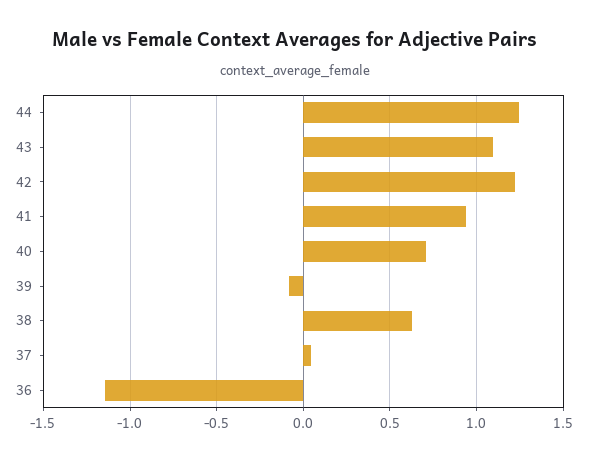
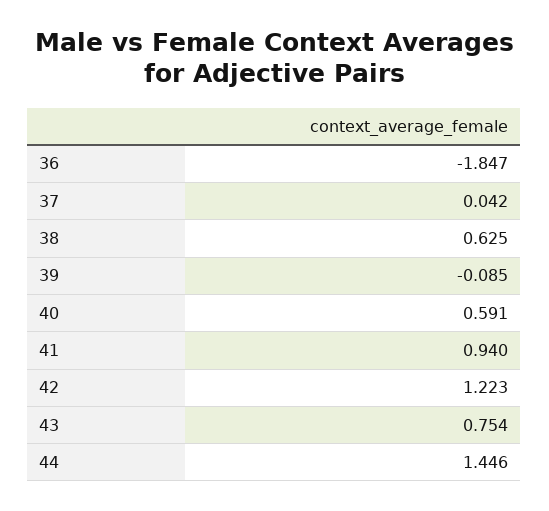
  {
-   "44": 1.25,
+   "44": 1.446,
-   "43": 1.1,
+   "43": 0.754,
    "42": 1.223,
    "41": 0.94,
-   "40": 0.7,
+   "40": 0.591,
    "39": -0.085,
    "38": 0.625,
    "37": 0.042,
-   "36": -1.15
+   "36": -1.847
  }

